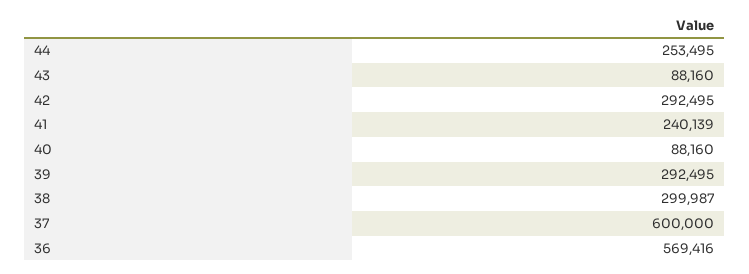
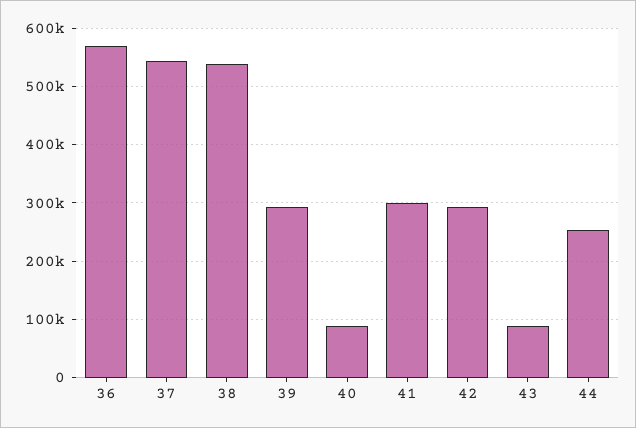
  {
    "44": 253495,
    "43": 88160,
    "42": 292495,
-   "41": 240139,
+   "41": 300000,
    "40": 88160,
    "39": 292495,
-   "38": 299987,
+   "38": 540000,
-   "37": 600000,
+   "37": 540000,
    "36": 569416
  }

